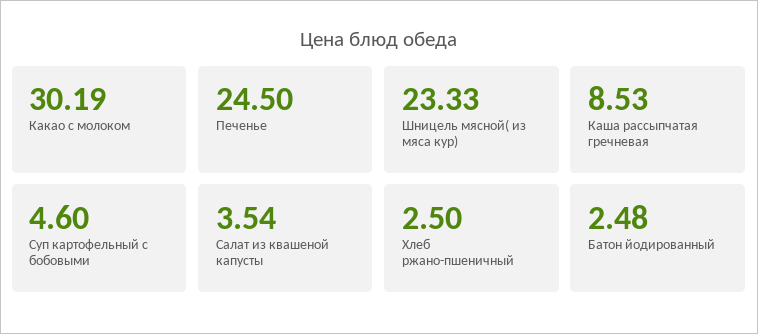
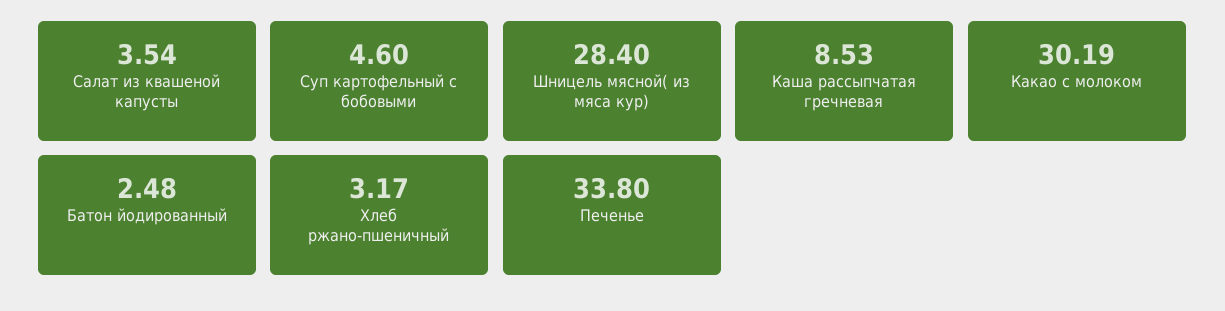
  {
    "Какао с молоком": 30.19,
-   "Печенье": 24.5,
+   "Печенье": 33.8,
-   "Шницель мясной( из мяса кур)": 23.33,
+   "Шницель мясной( из мяса кур)": 28.4,
    "Каша рассыпчатая гречневая": 8.53,
    "Суп картофельный с бобовыми": 4.6,
    "Салат из квашеной капусты": 3.54,
-   "Хлеб ржано-пшеничный": 2.5,
+   "Хлеб ржано-пшеничный": 3.17,
    "Батон йодированный": 2.48
  }

